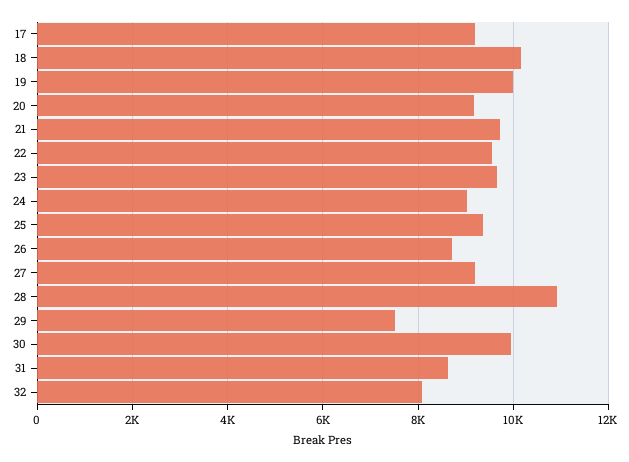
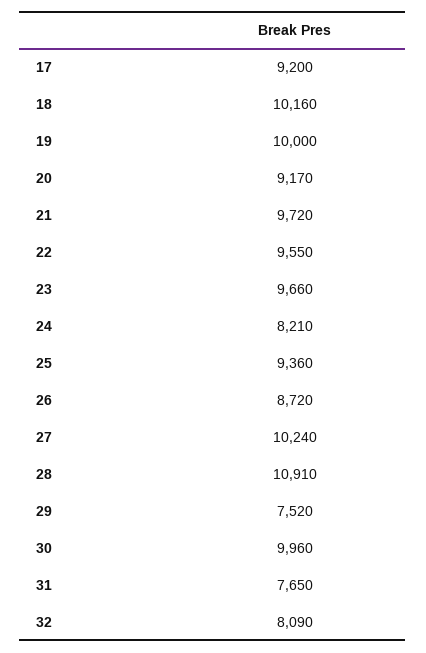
  {
    "17": 9200,
    "18": 10160,
    "19": 10000,
    "20": 9170,
    "21": 9720,
    "22": 9550,
    "23": 9660,
-   "24": 9000,
+   "24": 8210,
    "25": 9360,
    "26": 8720,
-   "27": 9200,
+   "27": 10240,
    "28": 10910,
    "29": 7520,
    "30": 9960,
-   "31": 8600,
+   "31": 7650,
    "32": 8090
  }

